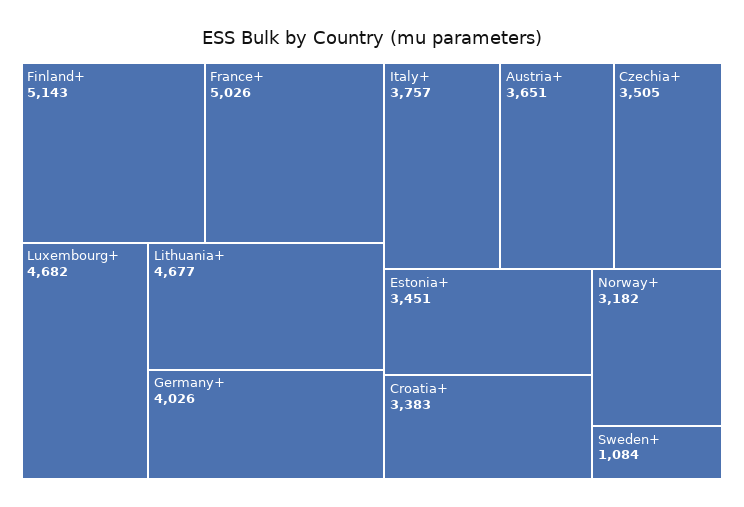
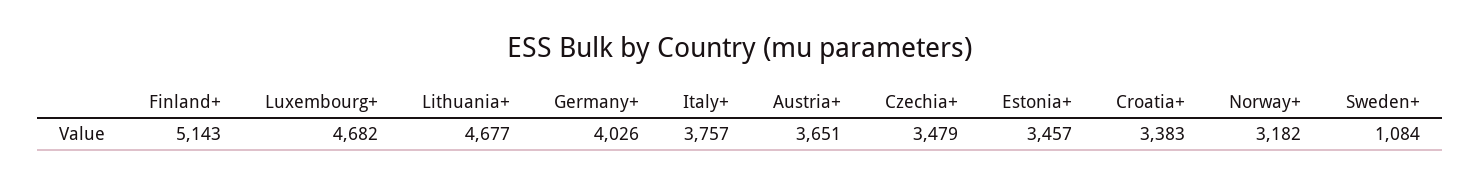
  {
    "Finland+": 5143,
-   "France+": 5026,
    "Luxembourg+": 4682,
    "Lithuania+": 4677,
    "Germany+": 4026,
    "Italy+": 3757,
    "Austria+": 3651,
-   "Czechia+": 3505,
+   "Czechia+": 3479,
-   "Estonia+": 3451,
+   "Estonia+": 3457,
    "Croatia+": 3383,
    "Norway+": 3182,
    "Sweden+": 1084
  }

